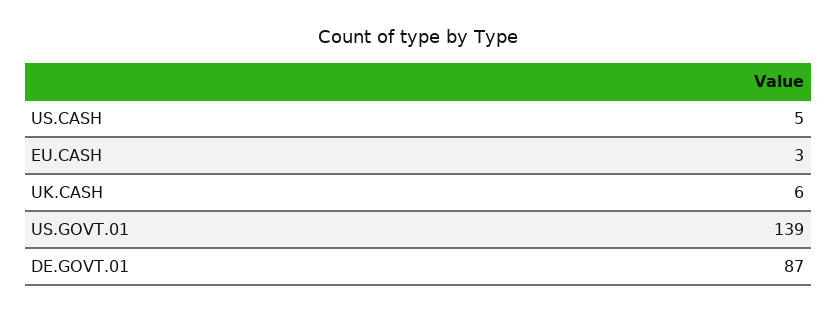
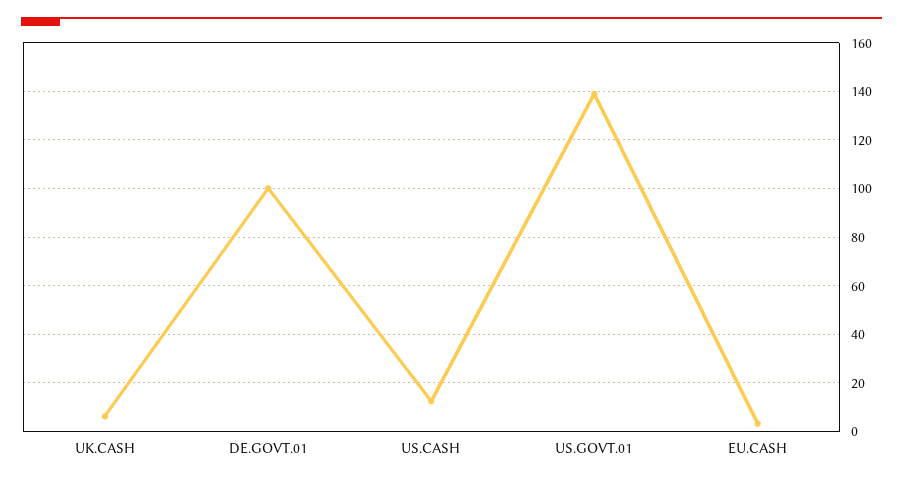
  {
-   "US.CASH": 5,
+   "US.CASH": 12.5,
    "EU.CASH": 3,
    "UK.CASH": 6,
    "US.GOVT.01": 139,
-   "DE.GOVT.01": 87
+   "DE.GOVT.01": 100
  }

